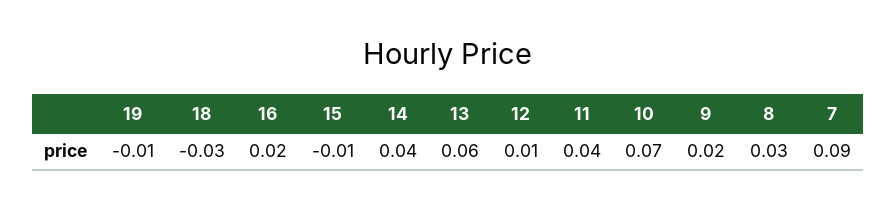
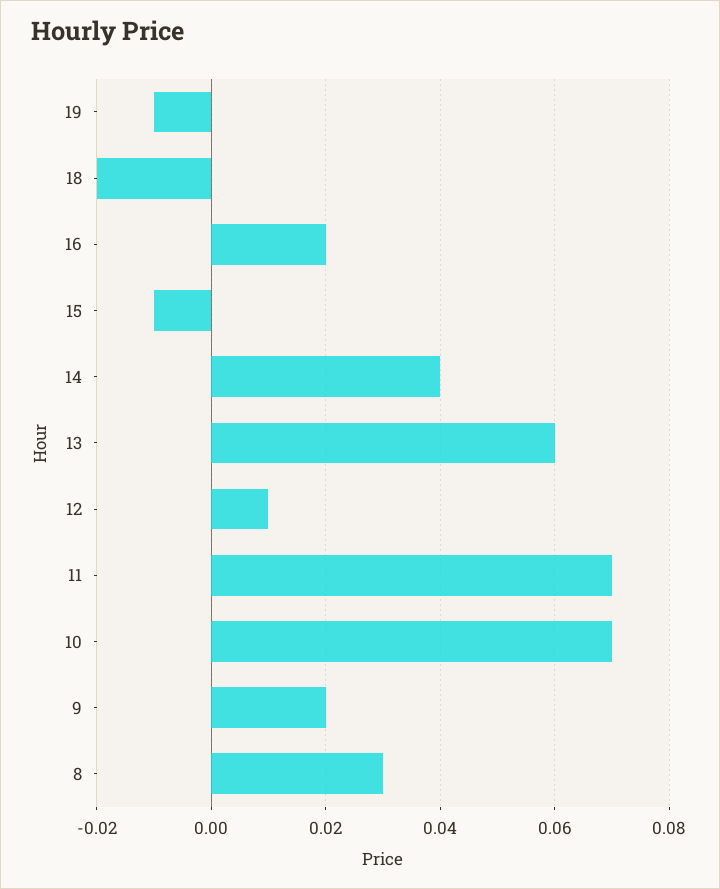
  {
    "19": -0.01,
-   "18": -0.03,
+   "18": -0.02,
    "16": 0.02,
    "15": -0.01,
    "14": 0.04,
    "13": 0.06,
    "12": 0.01,
-   "11": 0.04,
+   "11": 0.07,
    "10": 0.07,
    "9": 0.02,
-   "8": 0.03,
+   "8": 0.03
-   "7": 0.09
  }

